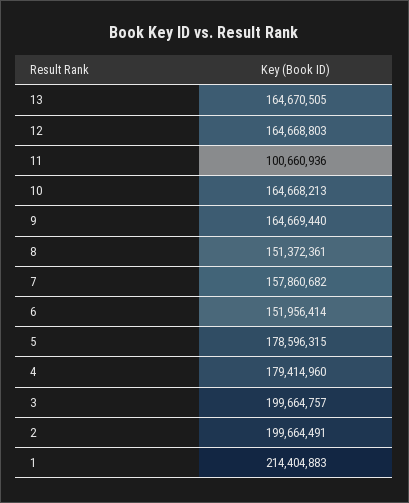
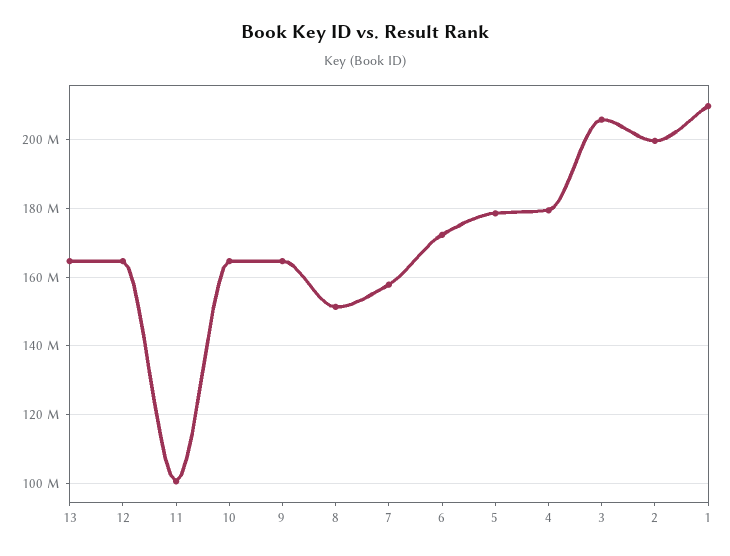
  {
    "13": 164670505,
    "12": 164668803,
    "11": 100660936,
    "10": 164668213,
    "9": 164669440,
    "8": 151372361,
    "7": 157860682,
-   "6": 151956414,
+   "6": 172000000,
    "5": 178596315,
    "4": 179414960,
-   "3": 199664757,
+   "3": 206000000,
    "2": 199664491,
-   "1": 214404883
+   "1": 210000000
  }

